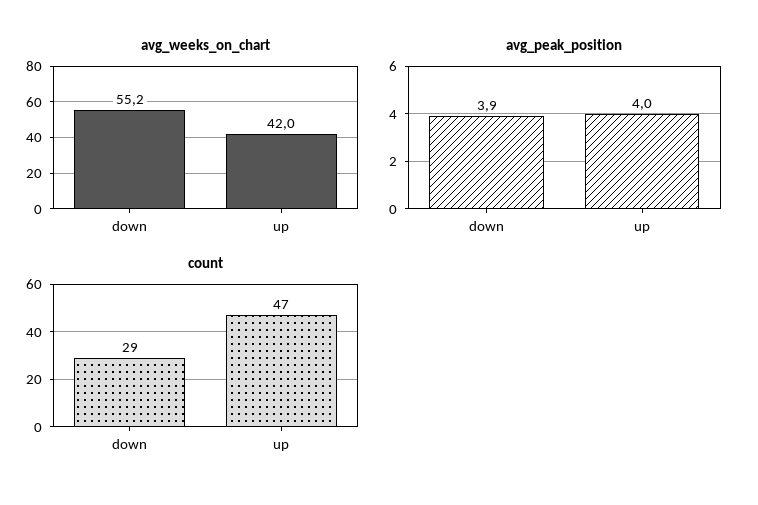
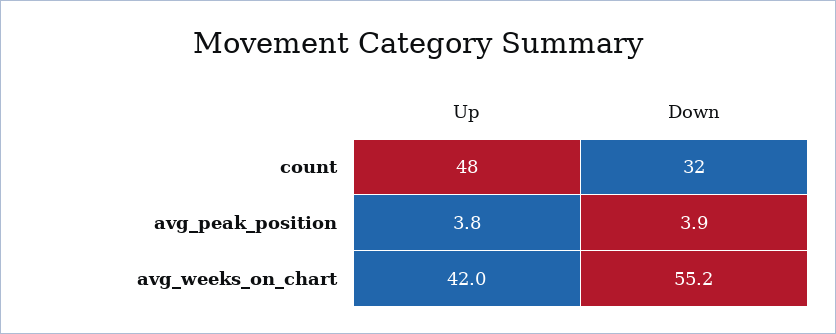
  {
    "avg_weeks_on_chart": {
      "down": 55.2,
      "up": 42
    },
    "avg_peak_position": {
      "down": 3.9,
-     "up": 4
+     "up": 3.8
    },
    "count": {
-     "down": 29,
+     "down": 32,
-     "up": 47
+     "up": 48
    }
  }

